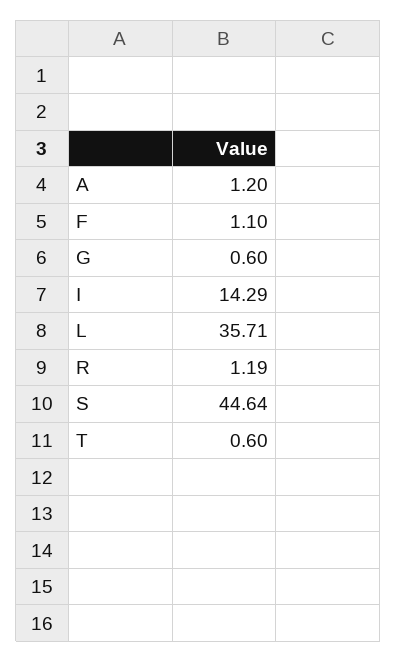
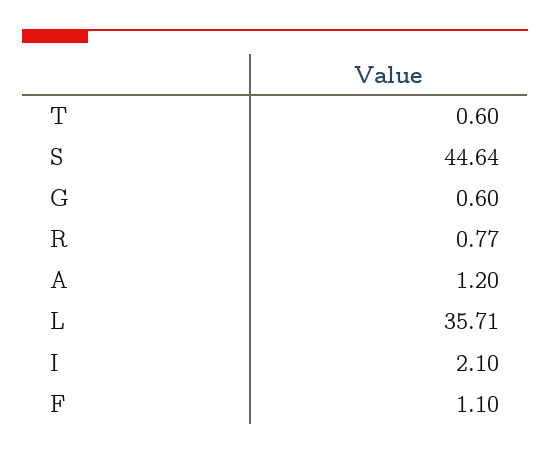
  {
    "A": 1.2,
    "F": 1.1,
    "G": 0.6,
-   "I": 14.29,
+   "I": 2.1,
    "L": 35.71,
-   "R": 1.19,
+   "R": 0.77,
    "S": 44.64,
    "T": 0.6
  }

